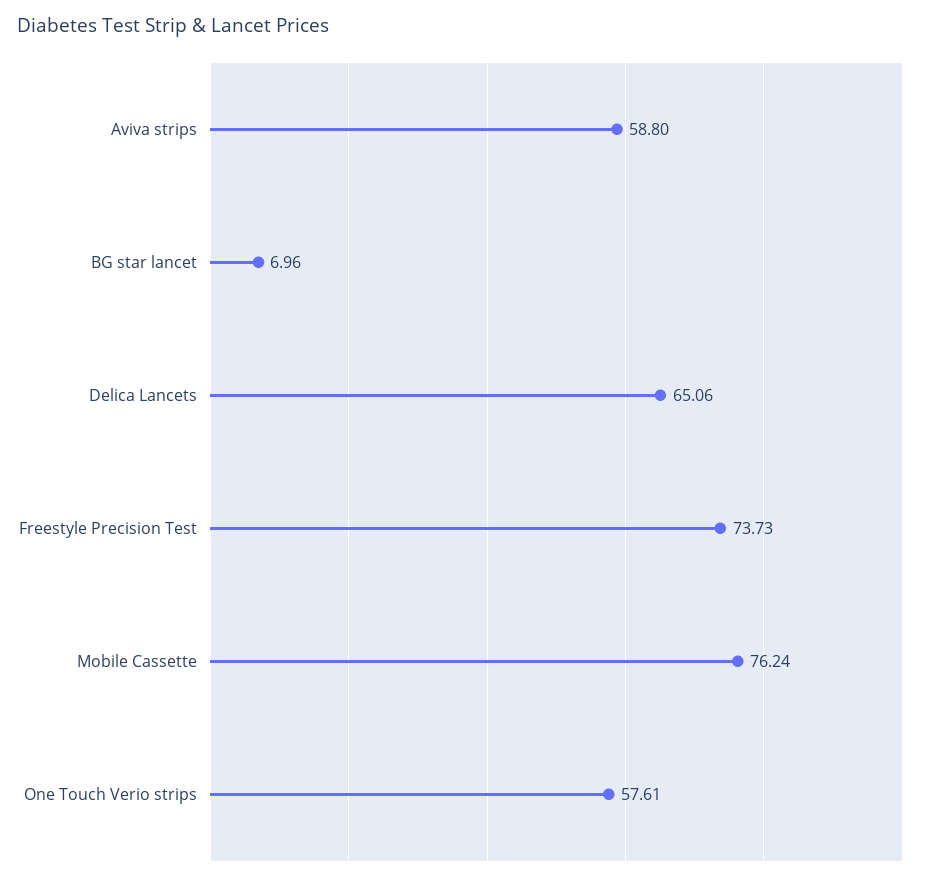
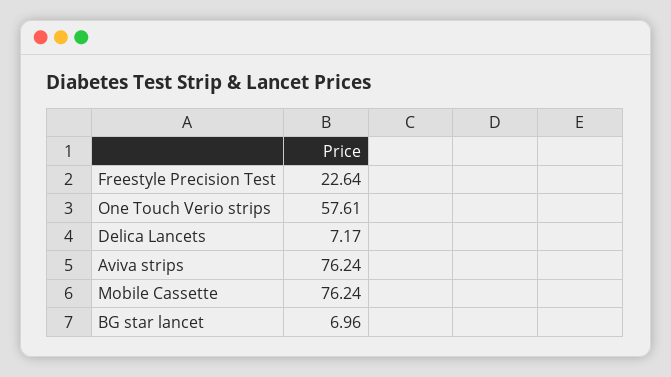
  {
-   "Aviva strips": 58.8,
+   "Aviva strips": 76.24,
    "BG star lancet": 6.96,
-   "Delica Lancets": 65.06,
+   "Delica Lancets": 7.17,
-   "Freestyle Precision Test": 73.73,
+   "Freestyle Precision Test": 22.64,
    "Mobile Cassette": 76.24,
    "One Touch Verio strips": 57.61
  }

